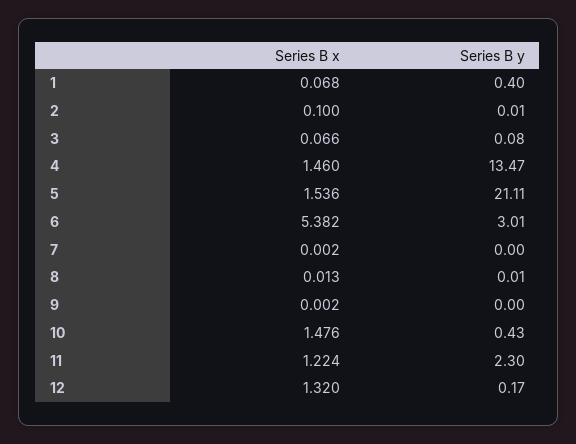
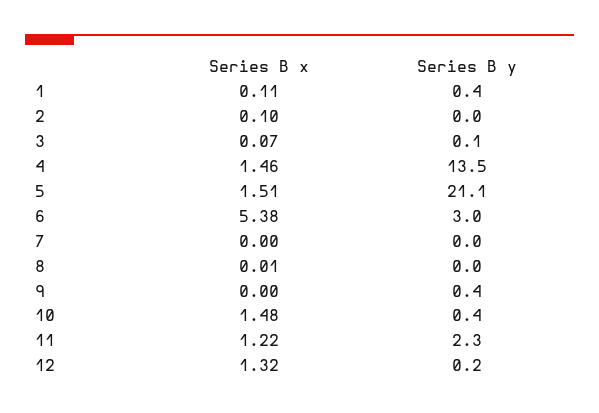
  {
    "Series B x": {
-     "1": 0.068,
+     "1": 0.11,
      "2": 0.1,
      "3": 0.066,
      "4": 1.46,
-     "5": 1.536,
+     "5": 1.51,
      "6": 5.382,
      "7": 0.002,
      "8": 0.013,
      "9": 0.002,
      "10": 1.476,
      "11": 1.224,
      "12": 1.32
    },
    "Series B y": {
      "1": 0.4,
      "2": 0.01,
      "3": 0.08,
      "4": 13.47,
      "5": 21.11,
      "6": 3.01,
      "7": 0,
      "8": 0.01,
-     "9": 0,
+     "9": 0.4,
      "10": 0.43,
      "11": 2.3,
      "12": 0.17
    }
  }

